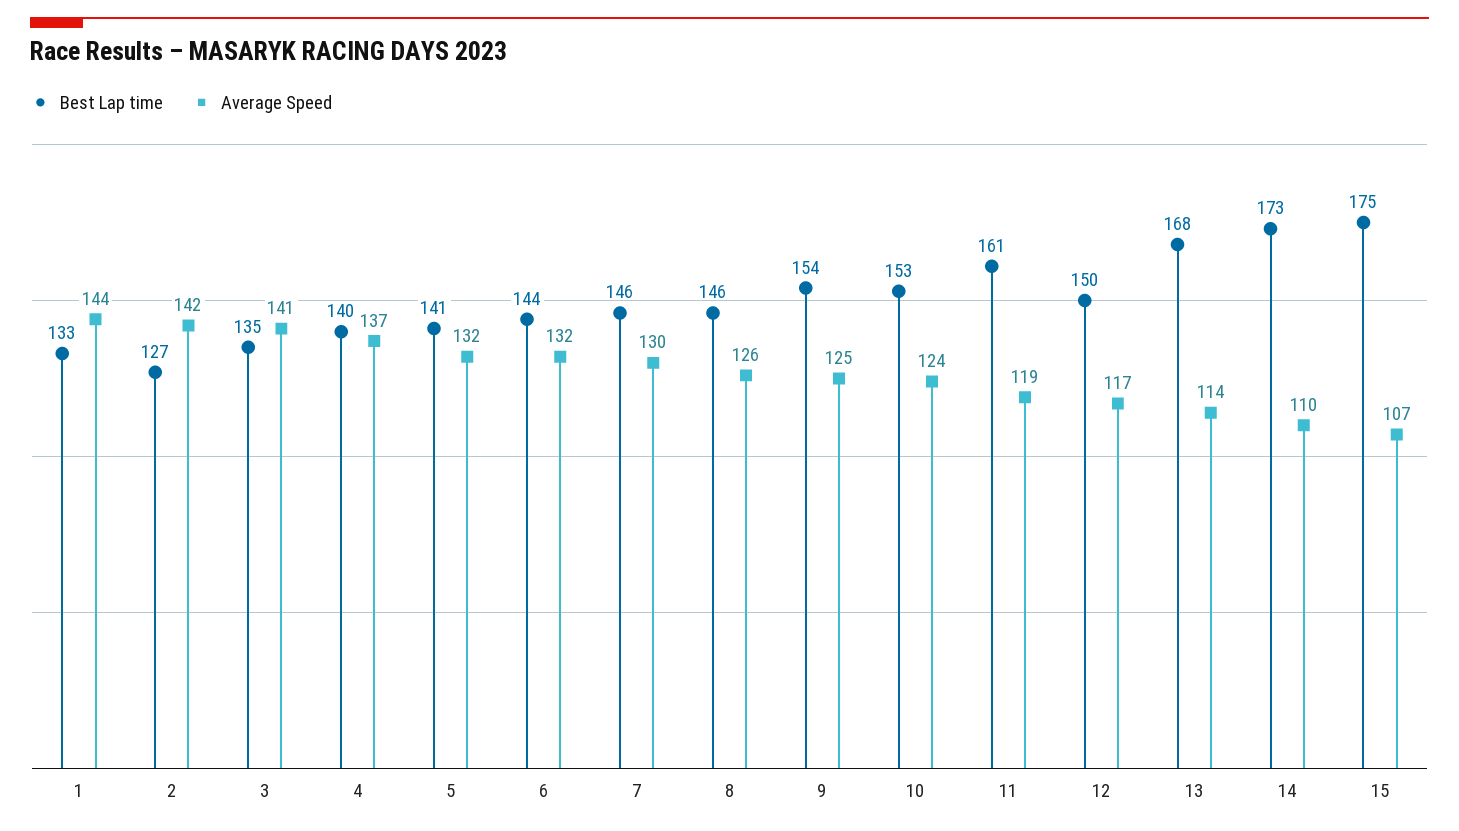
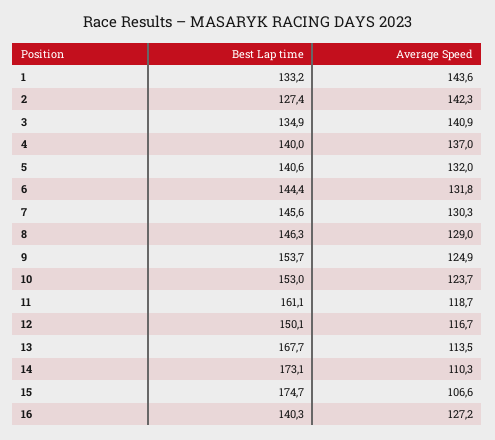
  {
    "Best Lap time": {
      "1": 133.2,
      "2": 127.4,
      "3": 134.9,
      "4": 140,
      "5": 140.6,
      "6": 144.4,
      "7": 145.6,
      "8": 146.3,
      "9": 153.7,
      "10": 153,
      "11": 161.1,
      "12": 150.1,
      "13": 167.7,
      "14": 173.1,
-     "15": 174.7
+     "15": 174.7,
+     "16": 140.3
    },
    "Average Speed": {
      "1": 143.6,
      "2": 142.3,
      "3": 140.9,
      "4": 137,
      "5": 132,
      "6": 131.8,
      "7": 130.3,
-     "8": 126,
+     "8": 129,
      "9": 124.9,
      "10": 123.7,
      "11": 118.7,
      "12": 116.7,
      "13": 113.5,
      "14": 110.3,
-     "15": 106.6
+     "15": 106.6,
+     "16": 127.2
    }
  }

